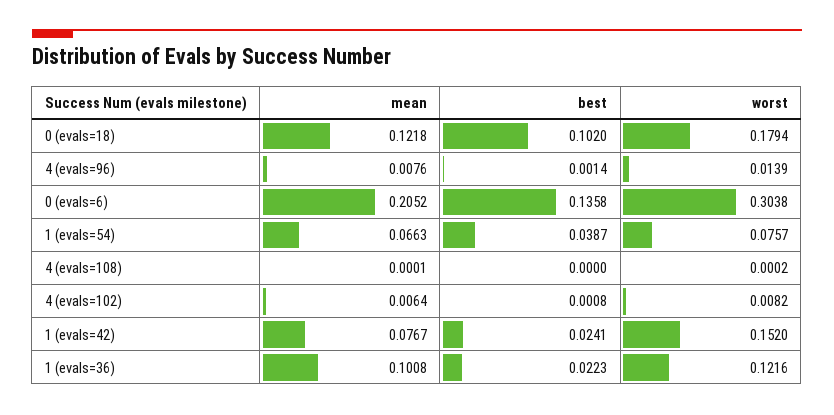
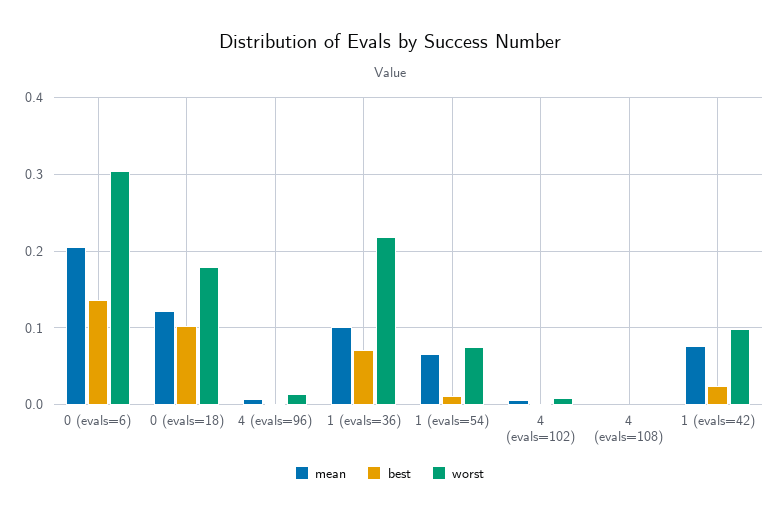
  {
    "mean": {
      "0 (evals=18)": 0.1218,
      "4 (evals=96)": 0.0076,
      "0 (evals=6)": 0.2052,
      "1 (evals=54)": 0.0663,
      "4 (evals=108)": 0.0001,
      "4 (evals=102)": 0.0064,
      "1 (evals=42)": 0.0767,
      "1 (evals=36)": 0.1008
    },
    "best": {
      "0 (evals=18)": 0.102,
      "4 (evals=96)": 0.0014,
      "0 (evals=6)": 0.1358,
-     "1 (evals=54)": 0.0387,
+     "1 (evals=54)": 0.01,
      "4 (evals=108)": 0,
      "4 (evals=102)": 0.0008,
      "1 (evals=42)": 0.0241,
-     "1 (evals=36)": 0.0223
+     "1 (evals=36)": 0.07
    },
    "worst": {
      "0 (evals=18)": 0.1794,
      "4 (evals=96)": 0.0139,
      "0 (evals=6)": 0.3038,
      "1 (evals=54)": 0.0757,
      "4 (evals=108)": 0.0002,
      "4 (evals=102)": 0.0082,
-     "1 (evals=42)": 0.152,
+     "1 (evals=42)": 0.1,
-     "1 (evals=36)": 0.1216
+     "1 (evals=36)": 0.22
    }
  }

